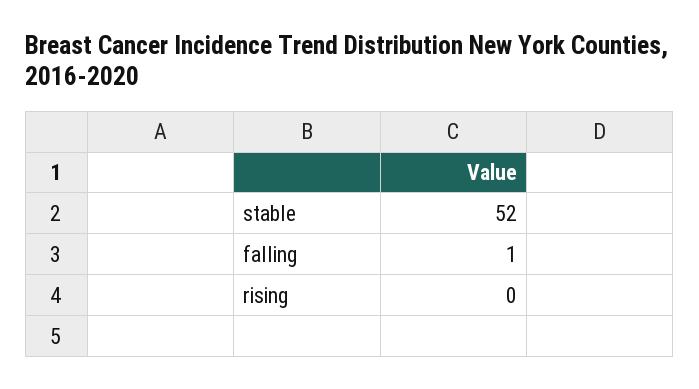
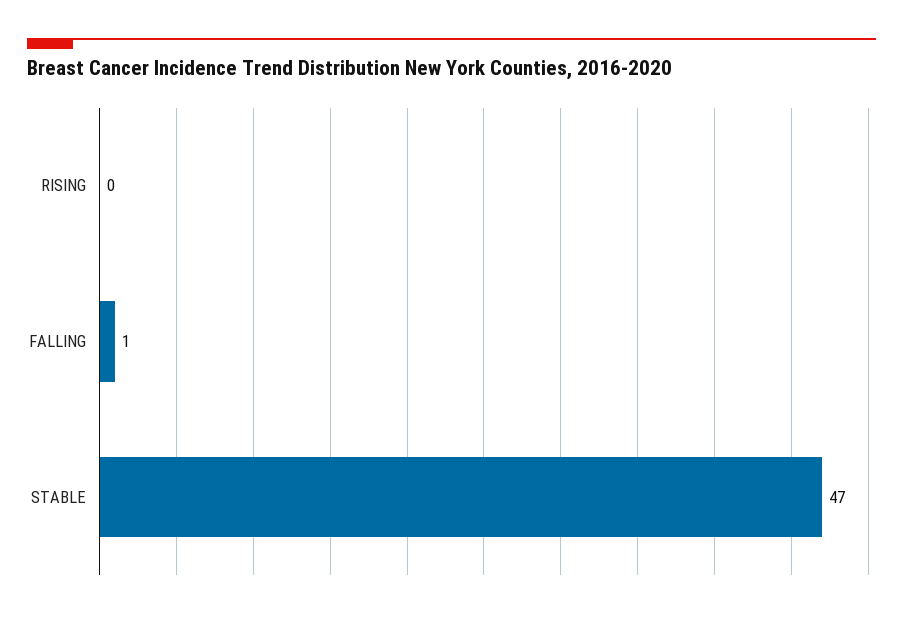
  {
-   "stable": 52,
+   "stable": 47,
    "falling": 1,
    "rising": 0
  }

